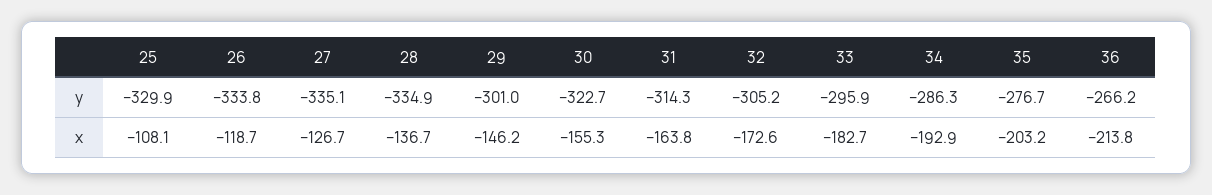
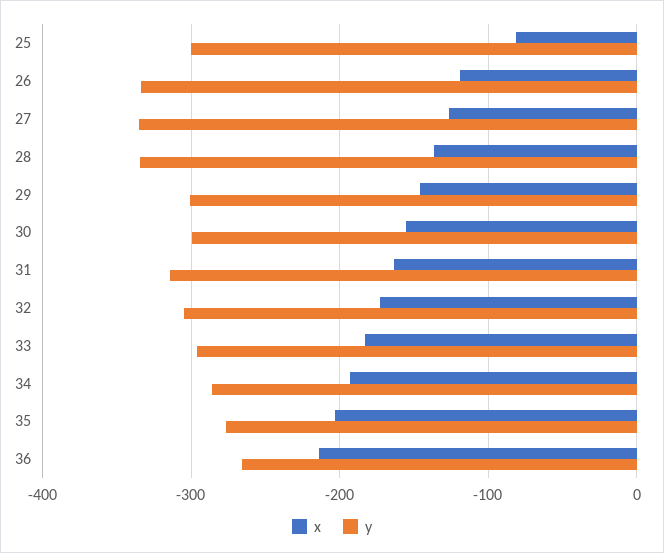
  {
    "y": {
-     "25": -329.9,
+     "25": -300,
      "26": -333.8,
      "27": -335.1,
      "28": -334.9,
      "29": -301,
-     "30": -322.7,
+     "30": -300,
      "31": -314.3,
      "32": -305.2,
      "33": -295.9,
      "34": -286.3,
      "35": -276.7,
      "36": -266.2
    },
    "x": {
-     "25": -108.1,
+     "25": -80,
      "26": -118.7,
      "27": -126.7,
      "28": -136.7,
      "29": -146.2,
      "30": -155.3,
      "31": -163.8,
      "32": -172.6,
      "33": -182.7,
      "34": -192.9,
      "35": -203.2,
      "36": -213.8
    }
  }

